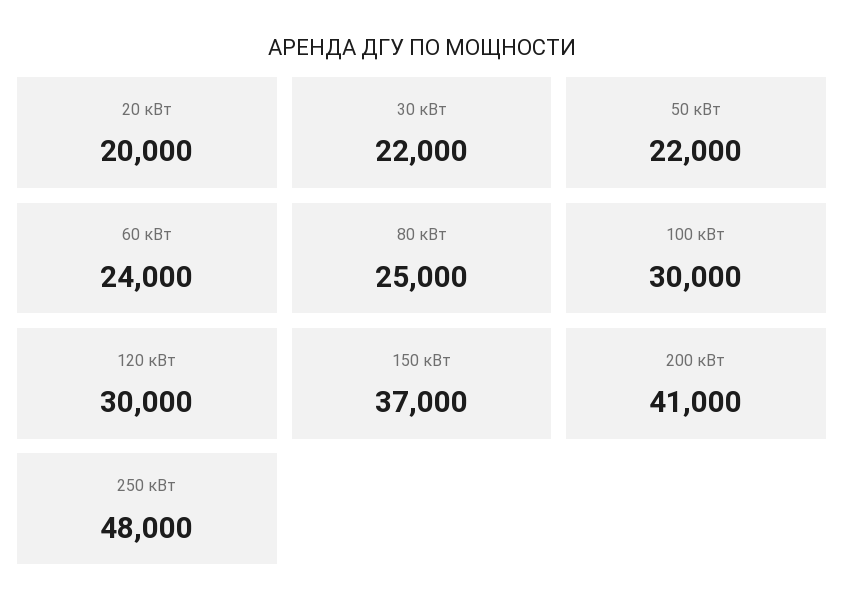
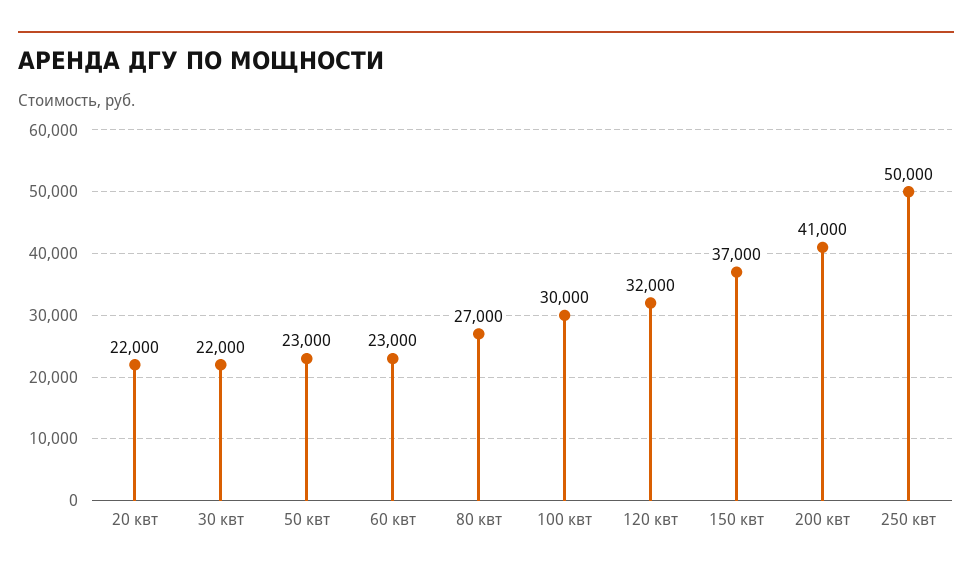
  {
-   "20 кВт": 20000,
+   "20 кВт": 22000,
    "30 кВт": 22000,
-   "50 кВт": 22000,
+   "50 кВт": 23000,
-   "60 кВт": 24000,
+   "60 кВт": 23000,
-   "80 кВт": 25000,
+   "80 кВт": 27000,
    "100 кВт": 30000,
-   "120 кВт": 30000,
+   "120 кВт": 32000,
    "150 кВт": 37000,
    "200 кВт": 41000,
-   "250 кВт": 48000
+   "250 кВт": 50000
  }

